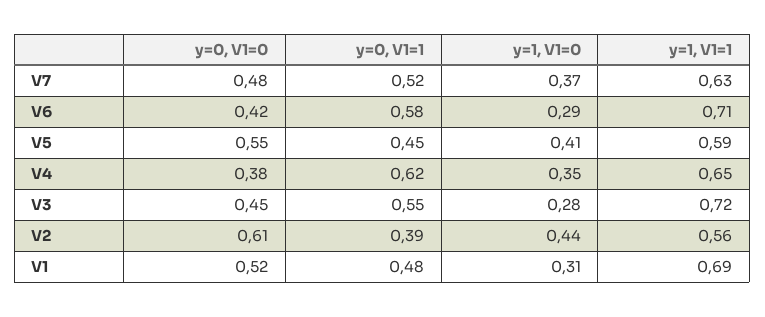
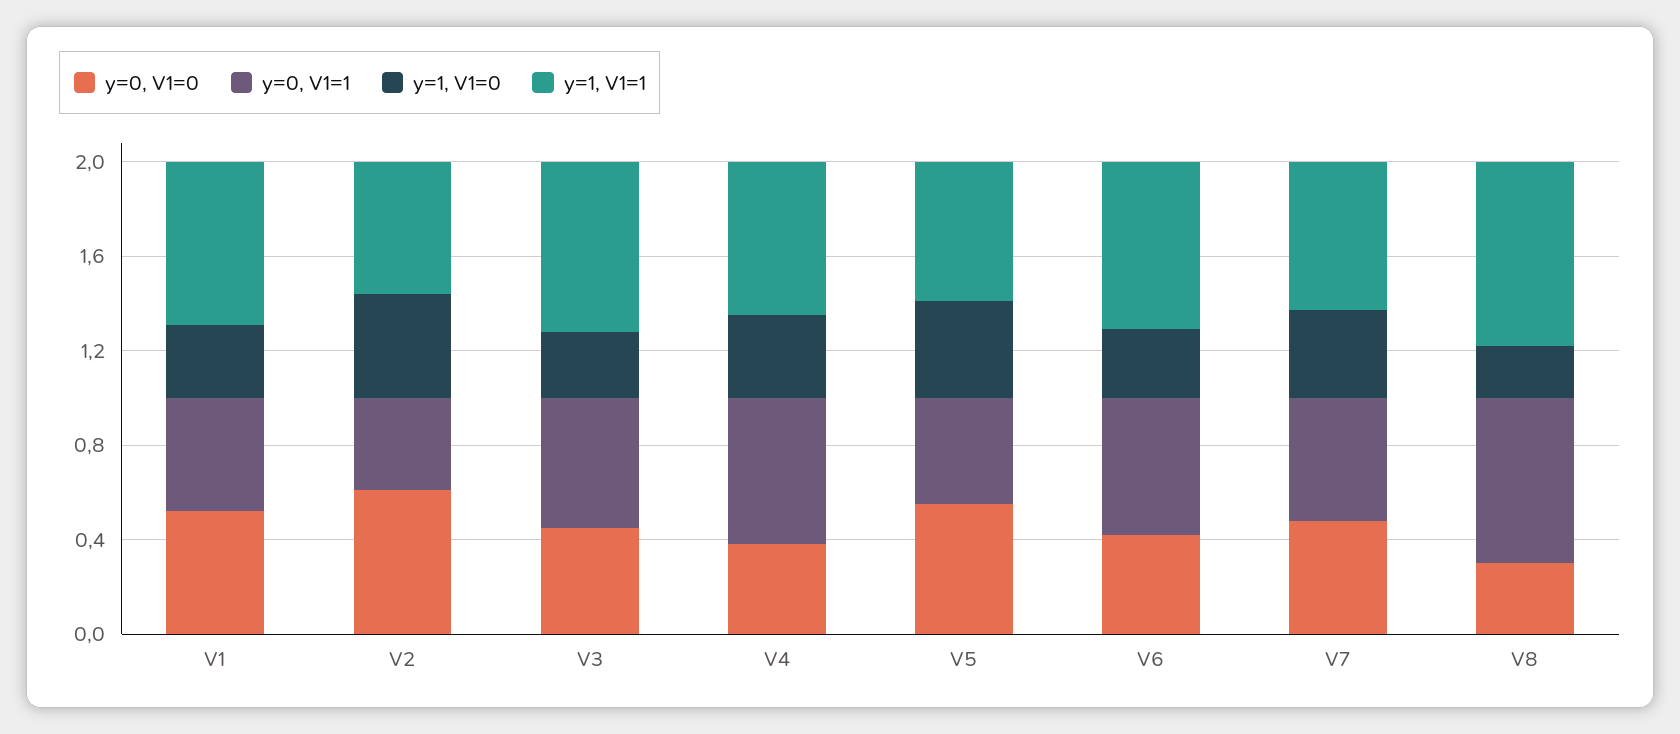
  {
    "y=0, V1=0": {
      "V7": 0.48,
      "V6": 0.42,
      "V5": 0.55,
      "V4": 0.38,
      "V3": 0.45,
      "V2": 0.61,
-     "V1": 0.52
+     "V1": 0.52,
+     "V8": 0.3
    },
    "y=0, V1=1": {
      "V7": 0.52,
      "V6": 0.58,
      "V5": 0.45,
      "V4": 0.62,
      "V3": 0.55,
      "V2": 0.39,
-     "V1": 0.48
+     "V1": 0.48,
+     "V8": 0.7
    },
    "y=1, V1=0": {
      "V7": 0.37,
      "V6": 0.29,
      "V5": 0.41,
      "V4": 0.35,
      "V3": 0.28,
      "V2": 0.44,
-     "V1": 0.31
+     "V1": 0.31,
+     "V8": 0.2
    },
    "y=1, V1=1": {
      "V7": 0.63,
      "V6": 0.71,
      "V5": 0.59,
      "V4": 0.65,
      "V3": 0.72,
      "V2": 0.56,
-     "V1": 0.69
+     "V1": 0.69,
+     "V8": 0.8
    }
  }

